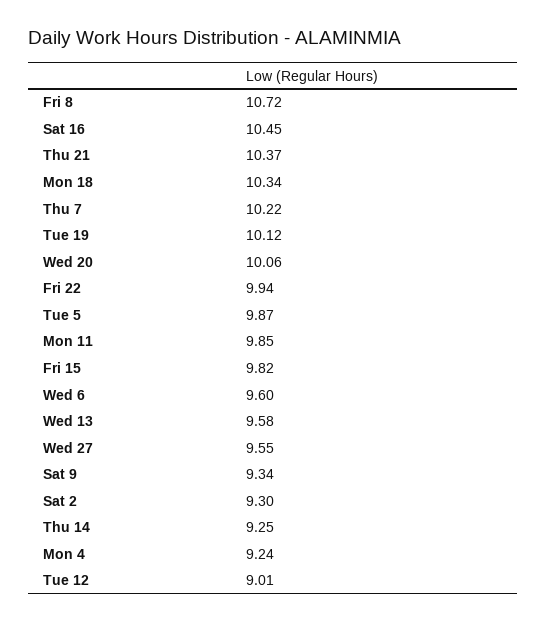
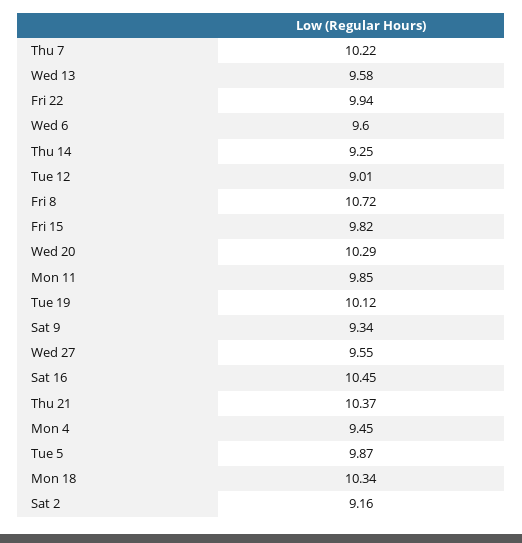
  {
    "Fri 8": 10.72,
    "Sat 16": 10.45,
    "Thu 21": 10.37,
    "Mon 18": 10.34,
    "Thu 7": 10.22,
    "Tue 19": 10.12,
-   "Wed 20": 10.06,
+   "Wed 20": 10.29,
    "Fri 22": 9.94,
    "Tue 5": 9.87,
    "Mon 11": 9.85,
    "Fri 15": 9.82,
    "Wed 6": 9.6,
    "Wed 13": 9.58,
    "Wed 27": 9.55,
    "Sat 9": 9.34,
-   "Sat 2": 9.3,
+   "Sat 2": 9.16,
    "Thu 14": 9.25,
-   "Mon 4": 9.24,
+   "Mon 4": 9.45,
    "Tue 12": 9.01
  }

